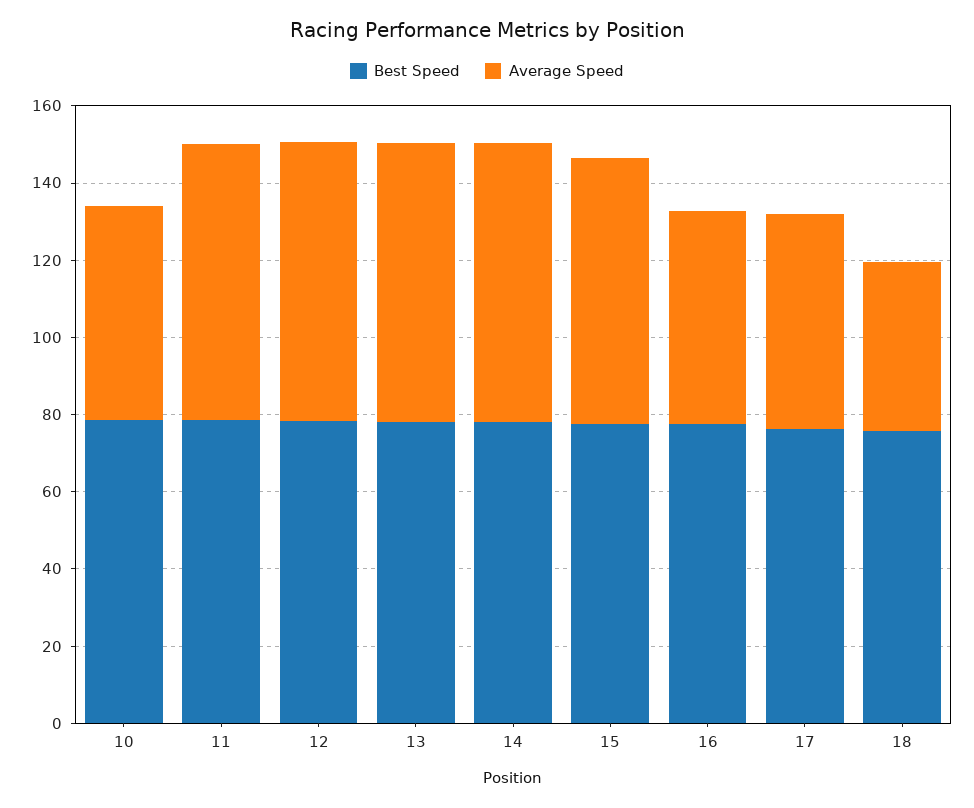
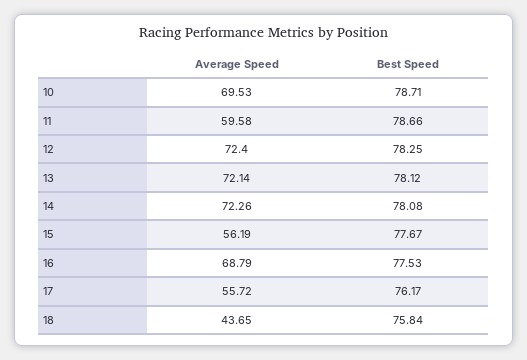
  {
    "Best Speed": {
      "10": 78.71,
      "11": 78.66,
      "12": 78.25,
      "13": 78.12,
      "14": 78.08,
      "15": 77.67,
      "16": 77.53,
      "17": 76.17,
      "18": 75.84
    },
    "Average Speed": {
-     "10": 55,
+     "10": 69.53,
-     "11": 70,
+     "11": 59.58,
      "12": 72.4,
      "13": 72.14,
      "14": 72.26,
-     "15": 70,
+     "15": 56.19,
-     "16": 55,
+     "16": 68.79,
      "17": 55.72,
      "18": 43.65
    }
  }

